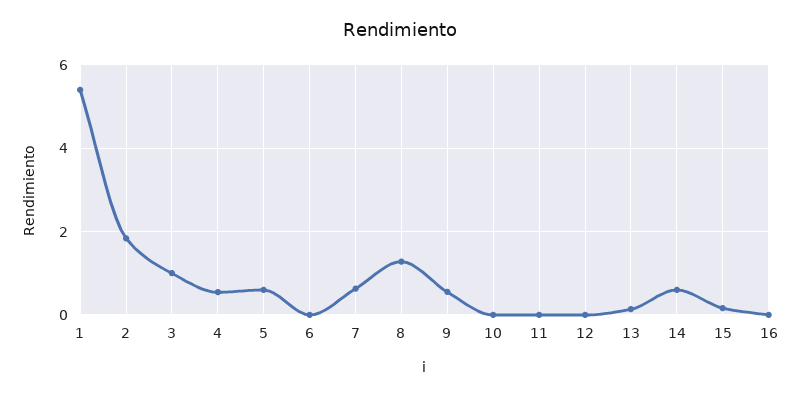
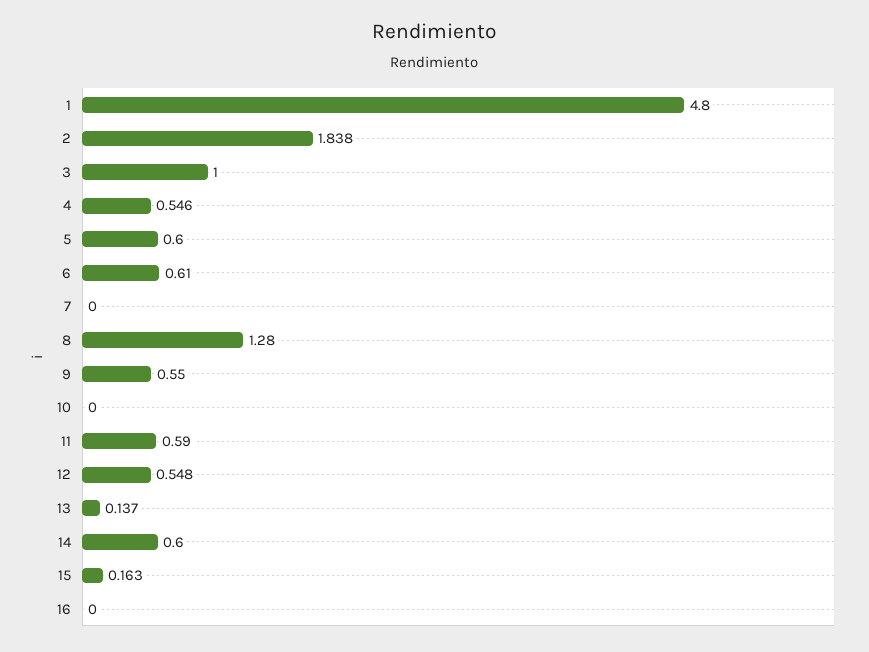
  {
-   "1": 5.4,
+   "1": 4.8,
    "2": 1.838,
    "3": 1,
    "4": 0.546,
    "5": 0.6,
-   "6": 0,
+   "6": 0.61,
-   "7": 0.6,
+   "7": 0,
    "8": 1.28,
    "9": 0.55,
    "10": 0,
-   "11": 0,
+   "11": 0.59,
-   "12": 0,
+   "12": 0.548,
    "13": 0.137,
    "14": 0.6,
    "15": 0.163,
    "16": 0
  }

